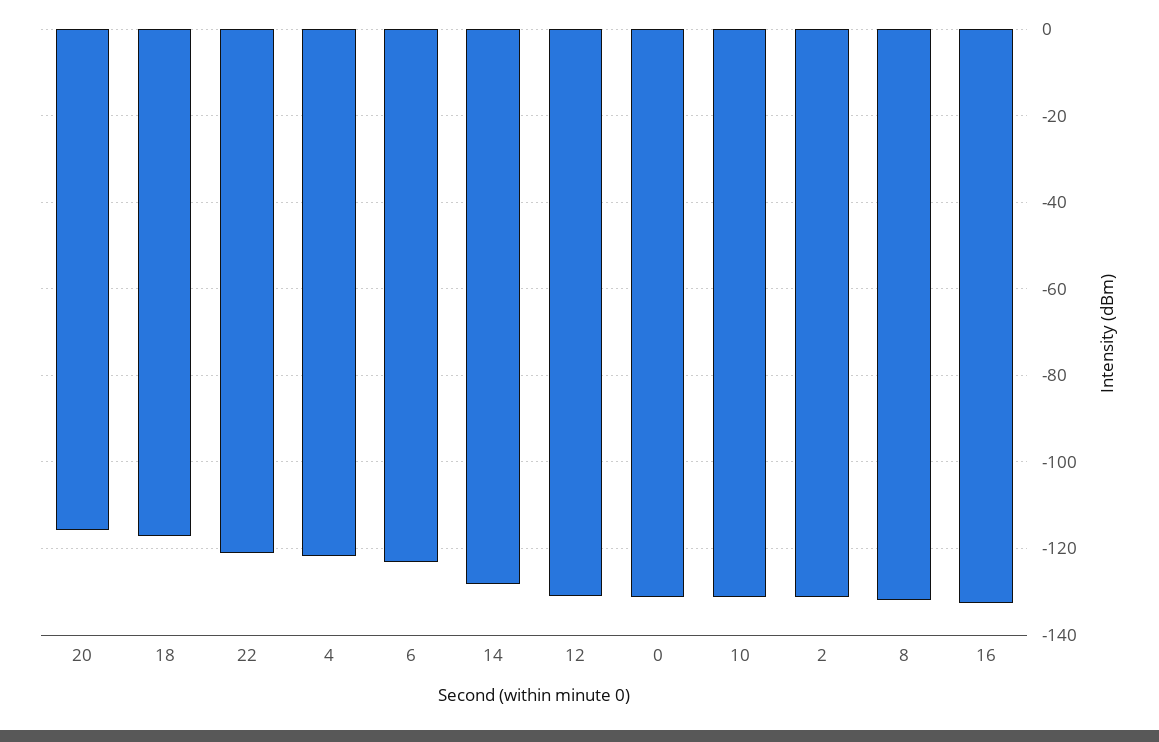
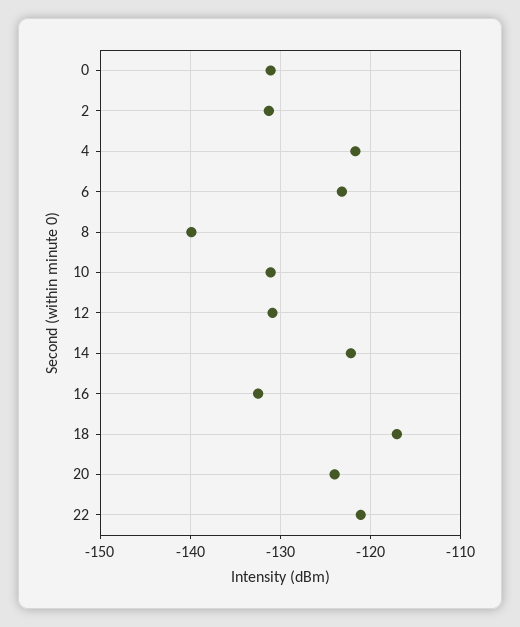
  {
-   "20": -116,
+   "20": -124,
    "18": -117,
    "22": -121,
    "4": -122,
    "6": -123,
-   "14": -128,
+   "14": -122,
    "12": -131,
    "0": -131,
    "10": -131,
    "2": -131,
-   "8": -132,
+   "8": -140,
    "16": -133
  }

